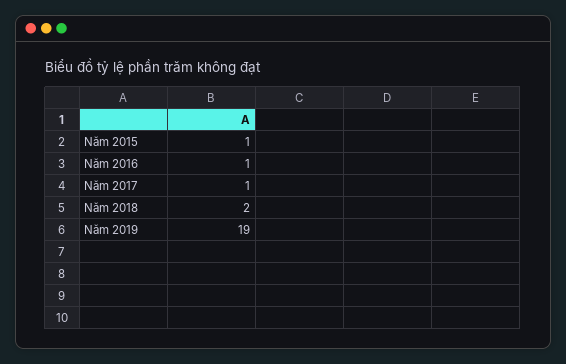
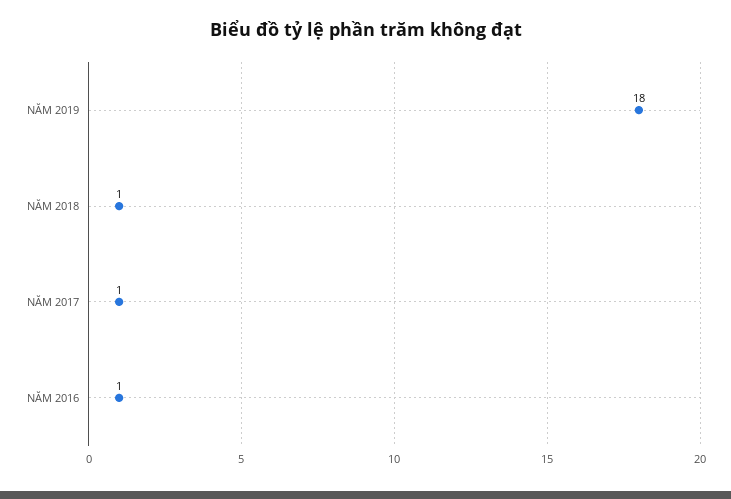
  {
-   "Năm 2015": 1,
    "Năm 2016": 1,
    "Năm 2017": 1,
-   "Năm 2018": 2,
+   "Năm 2018": 1,
-   "Năm 2019": 19
+   "Năm 2019": 18
  }

